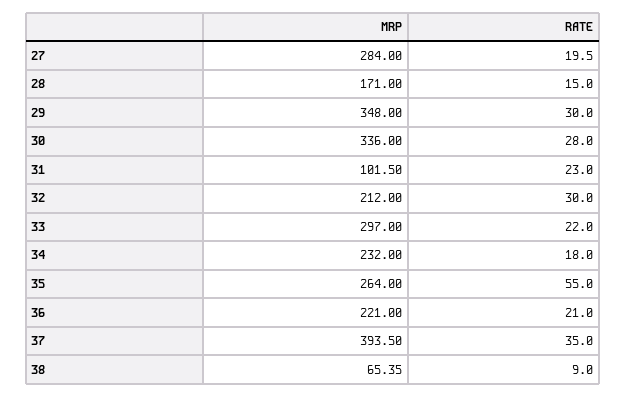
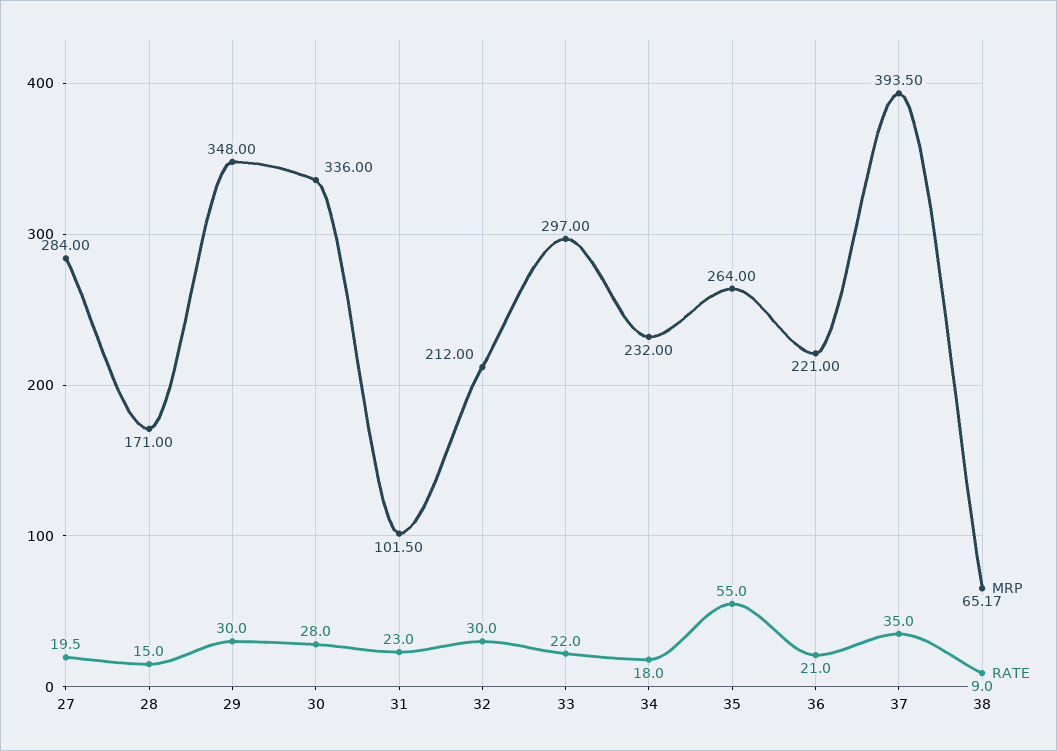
  {
    "MRP": {
      "27": 284,
      "28": 171,
      "29": 348,
      "30": 336,
      "31": 101.5,
      "32": 212,
      "33": 297,
      "34": 232,
      "35": 264,
      "36": 221,
      "37": 393.5,
-     "38": 65.35
+     "38": 65.17
    },
    "RATE": {
      "27": 19.5,
      "28": 15,
      "29": 30,
      "30": 28,
      "31": 23,
      "32": 30,
      "33": 22,
      "34": 18,
      "35": 55,
      "36": 21,
      "37": 35,
      "38": 9
    }
  }

